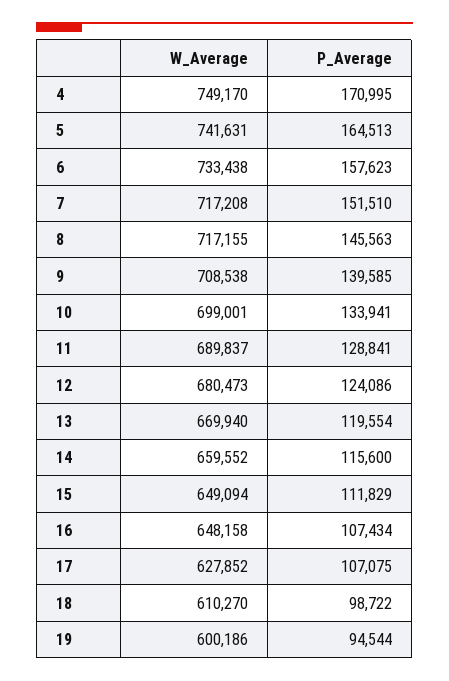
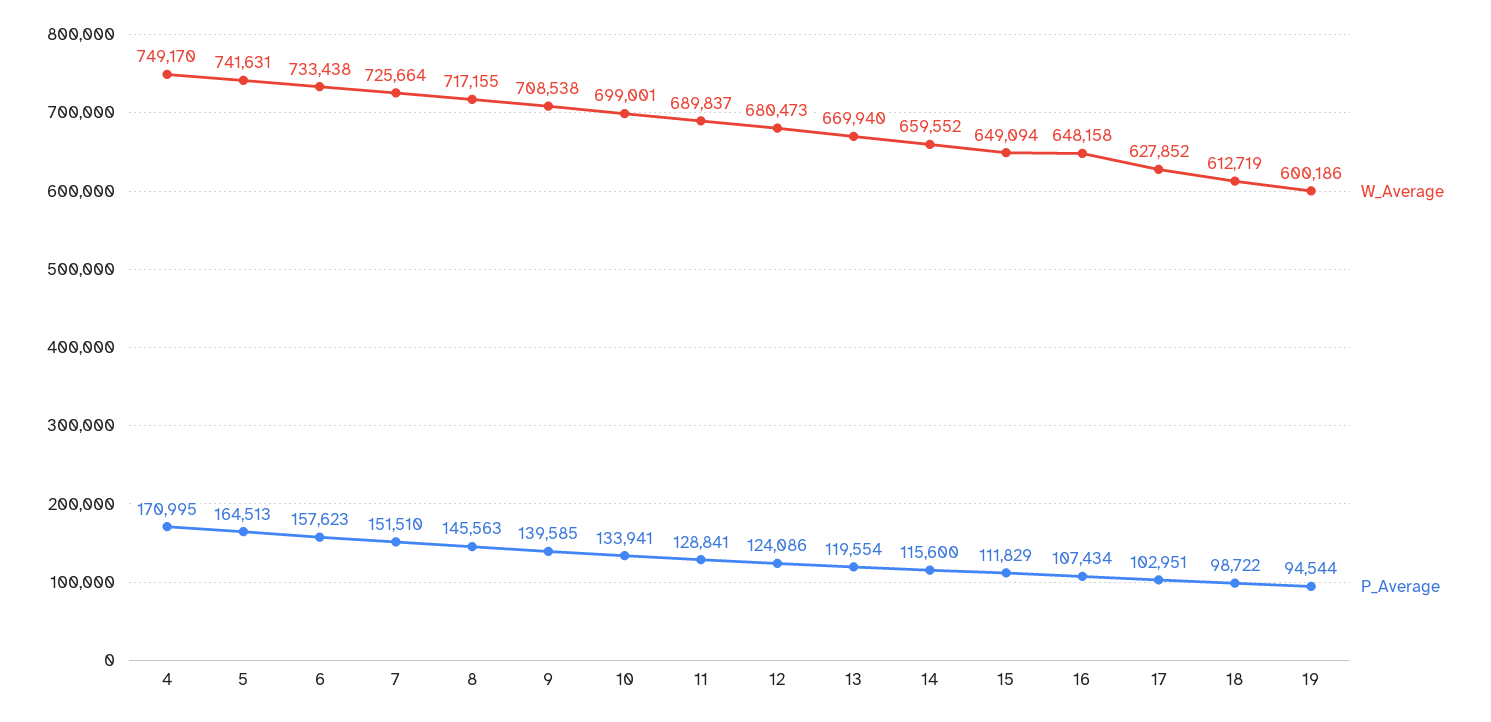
  {
    "W_Average": {
      "4": 749170,
      "5": 741631,
      "6": 733438,
-     "7": 717208,
+     "7": 725664,
      "8": 717155,
      "9": 708538,
      "10": 699001,
      "11": 689837,
      "12": 680473,
      "13": 669940,
      "14": 659552,
      "15": 649094,
      "16": 648158,
      "17": 627852,
-     "18": 610270,
+     "18": 612719,
      "19": 600186
    },
    "P_Average": {
      "4": 170995,
      "5": 164513,
      "6": 157623,
      "7": 151510,
      "8": 145563,
      "9": 139585,
      "10": 133941,
      "11": 128841,
      "12": 124086,
      "13": 119554,
      "14": 115600,
      "15": 111829,
      "16": 107434,
-     "17": 107075,
+     "17": 102951,
      "18": 98722,
      "19": 94544
    }
  }

